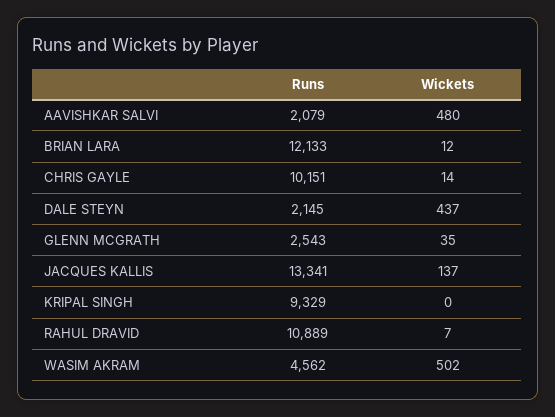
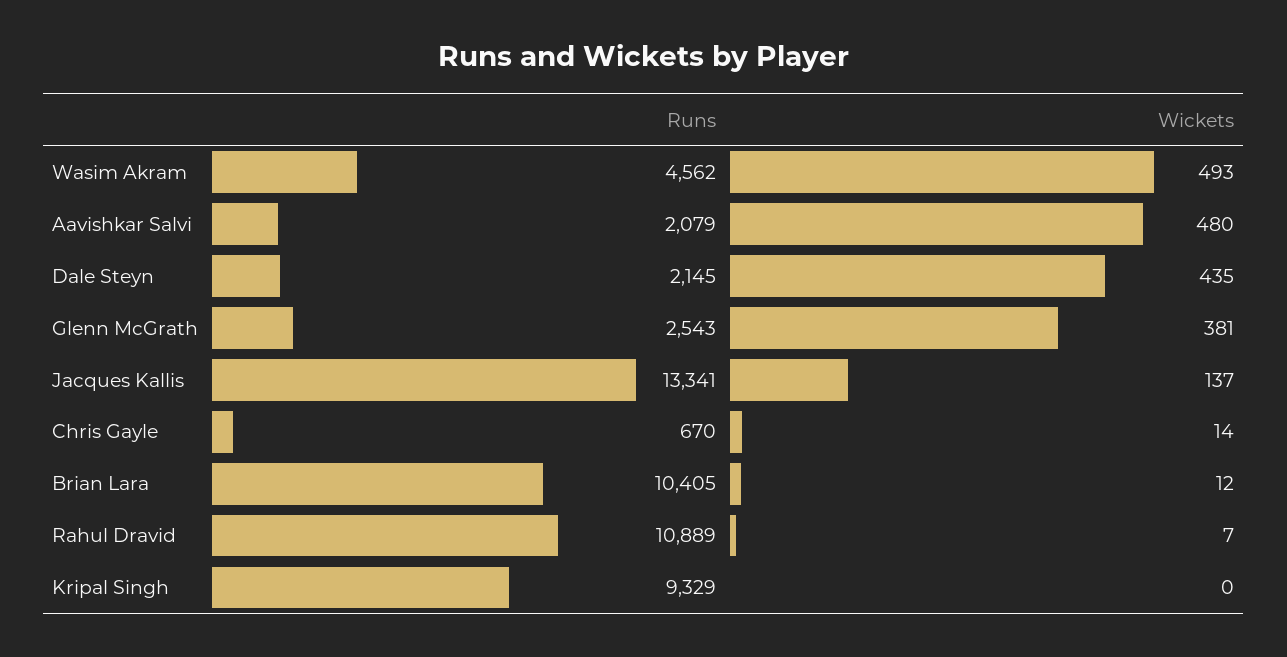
  {
    "Runs": {
      "AAVISHKAR SALVI": 2079,
-     "BRIAN LARA": 12133,
+     "BRIAN LARA": 10405,
-     "CHRIS GAYLE": 10151,
+     "CHRIS GAYLE": 670,
      "DALE STEYN": 2145,
      "GLENN MCGRATH": 2543,
      "JACQUES KALLIS": 13341,
      "KRIPAL SINGH": 9329,
      "RAHUL DRAVID": 10889,
      "WASIM AKRAM": 4562
    },
    "Wickets": {
      "AAVISHKAR SALVI": 480,
      "BRIAN LARA": 12,
      "CHRIS GAYLE": 14,
-     "DALE STEYN": 437,
+     "DALE STEYN": 435,
-     "GLENN MCGRATH": 35,
+     "GLENN MCGRATH": 381,
      "JACQUES KALLIS": 137,
      "KRIPAL SINGH": 0,
      "RAHUL DRAVID": 7,
-     "WASIM AKRAM": 502
+     "WASIM AKRAM": 493
    }
  }

